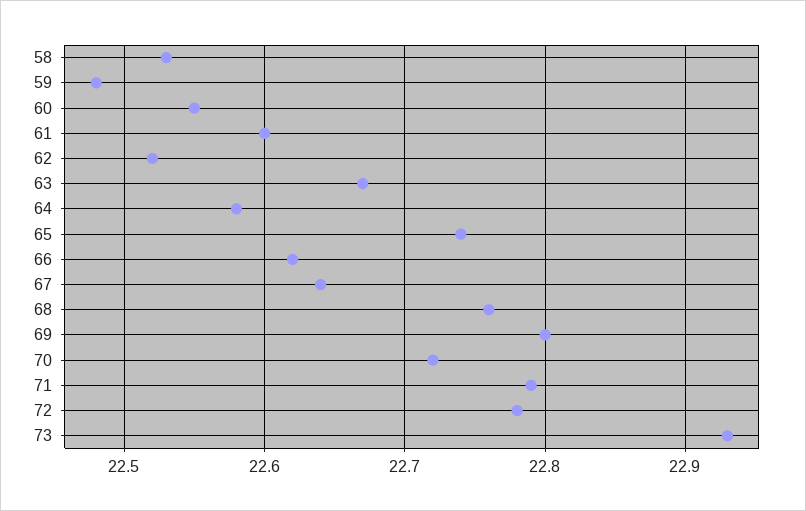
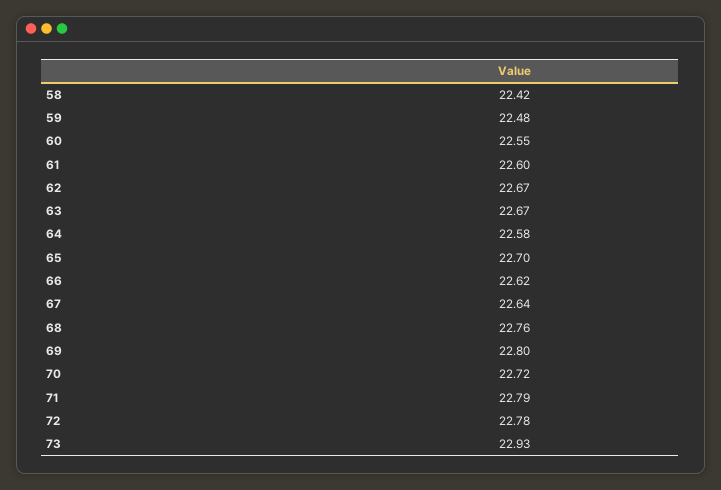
  {
-   "58": 22.53,
+   "58": 22.42,
    "59": 22.48,
    "60": 22.55,
    "61": 22.6,
-   "62": 22.52,
+   "62": 22.67,
    "63": 22.67,
    "64": 22.58,
-   "65": 22.74,
+   "65": 22.7,
    "66": 22.62,
    "67": 22.64,
    "68": 22.76,
    "69": 22.8,
    "70": 22.72,
    "71": 22.79,
    "72": 22.78,
    "73": 22.93
  }

